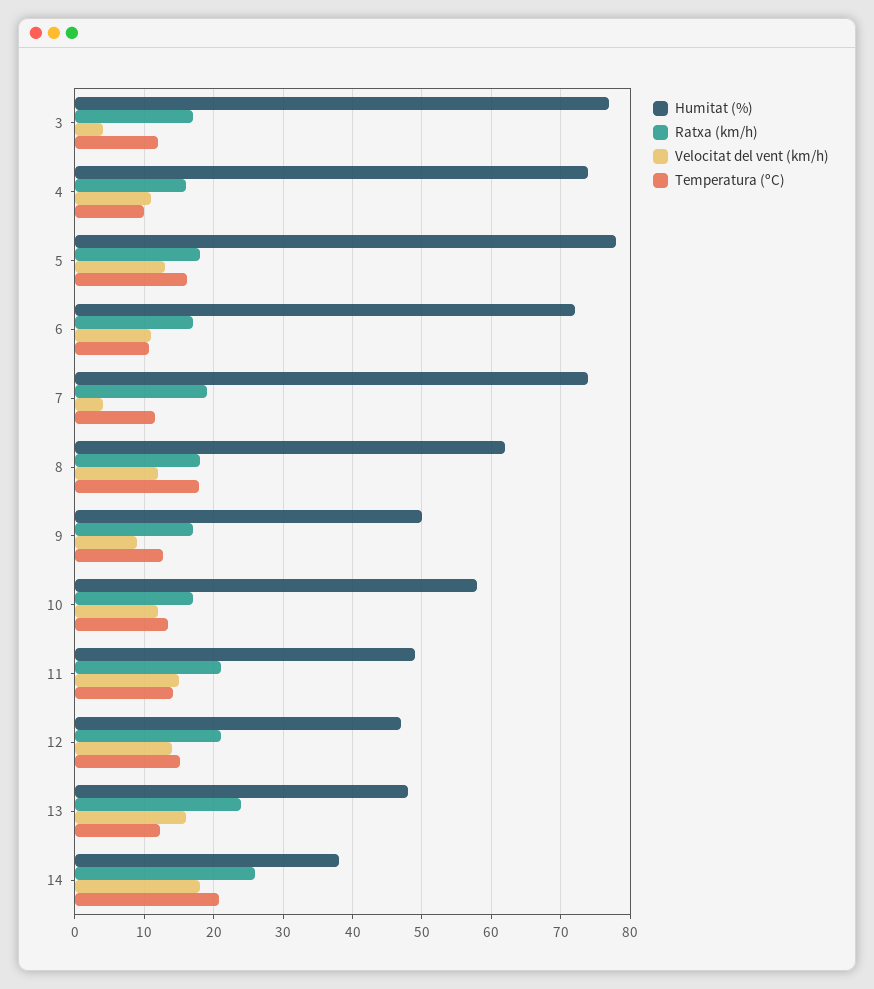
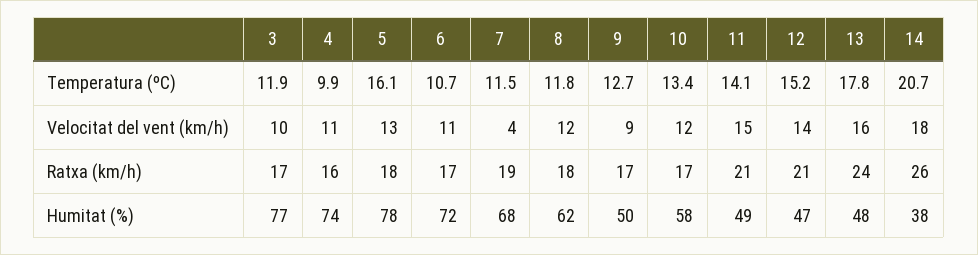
  {
    "Humitat (%)": {
      "3": 77,
      "4": 74,
      "5": 78,
      "6": 72,
-     "7": 74,
+     "7": 68,
      "8": 62,
      "9": 50,
      "10": 58,
      "11": 49,
      "12": 47,
      "13": 48,
      "14": 38
    },
    "Ratxa (km/h)": {
      "3": 17,
      "4": 16,
      "5": 18,
      "6": 17,
      "7": 19,
      "8": 18,
      "9": 17,
      "10": 17,
      "11": 21,
      "12": 21,
      "13": 24,
      "14": 26
    },
    "Velocitat del vent (km/h)": {
-     "3": 4,
+     "3": 10,
      "4": 11,
      "5": 13,
      "6": 11,
      "7": 4,
      "8": 12,
      "9": 9,
      "10": 12,
      "11": 15,
      "12": 14,
      "13": 16,
      "14": 18
    },
    "Temperatura (ºC)": {
      "3": 11.9,
      "4": 9.9,
      "5": 16.1,
      "6": 10.7,
      "7": 11.5,
-     "8": 18,
+     "8": 11.8,
      "9": 12.7,
      "10": 13.4,
      "11": 14.1,
      "12": 15.2,
-     "13": 12,
+     "13": 17.8,
      "14": 20.7
    }
  }

